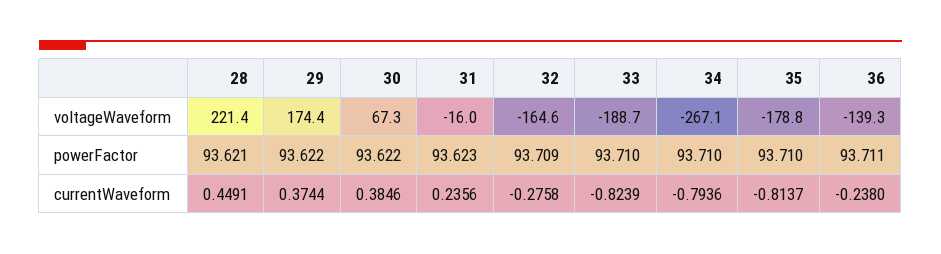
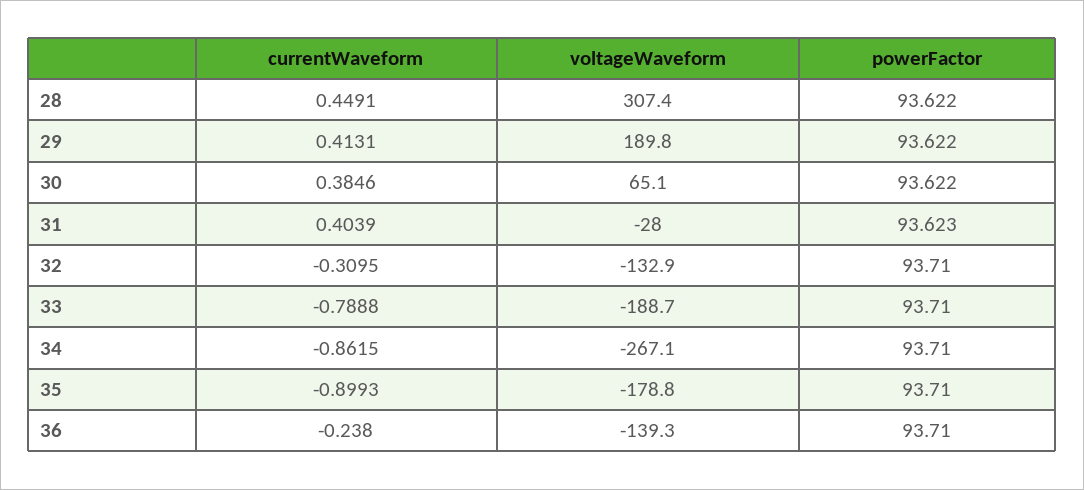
  {
    "28": {
-     "voltageWaveform": 221.4,
+     "voltageWaveform": 307.4,
-     "powerFactor": 93.621,
+     "powerFactor": 93.622,
      "currentWaveform": 0.4491
    },
    "29": {
-     "voltageWaveform": 174.4,
+     "voltageWaveform": 189.8,
      "powerFactor": 93.622,
-     "currentWaveform": 0.3744
+     "currentWaveform": 0.4131
    },
    "30": {
-     "voltageWaveform": 67.3,
+     "voltageWaveform": 65.1,
      "powerFactor": 93.622,
      "currentWaveform": 0.3846
    },
    "31": {
-     "voltageWaveform": -16,
+     "voltageWaveform": -28,
      "powerFactor": 93.623,
-     "currentWaveform": 0.2356
+     "currentWaveform": 0.4039
    },
    "32": {
-     "voltageWaveform": -164.6,
+     "voltageWaveform": -132.9,
-     "powerFactor": 93.709,
+     "powerFactor": 93.71,
-     "currentWaveform": -0.2758
+     "currentWaveform": -0.3095
    },
    "33": {
      "voltageWaveform": -188.7,
      "powerFactor": 93.71,
-     "currentWaveform": -0.8239
+     "currentWaveform": -0.7888
    },
    "34": {
      "voltageWaveform": -267.1,
      "powerFactor": 93.71,
-     "currentWaveform": -0.7936
+     "currentWaveform": -0.8615
    },
    "35": {
      "voltageWaveform": -178.8,
      "powerFactor": 93.71,
-     "currentWaveform": -0.8137
+     "currentWaveform": -0.8993
    },
    "36": {
      "voltageWaveform": -139.3,
-     "powerFactor": 93.711,
+     "powerFactor": 93.71,
      "currentWaveform": -0.238
    }
  }

